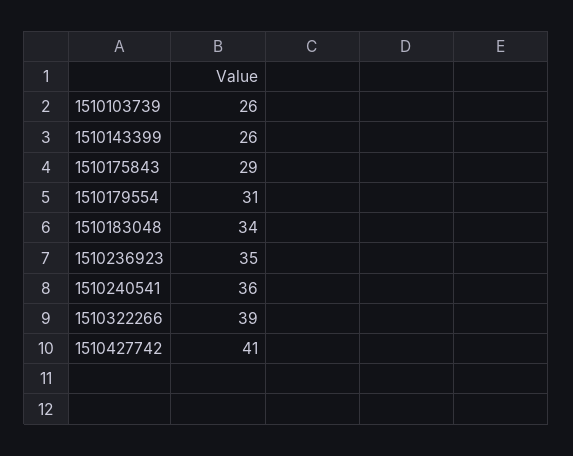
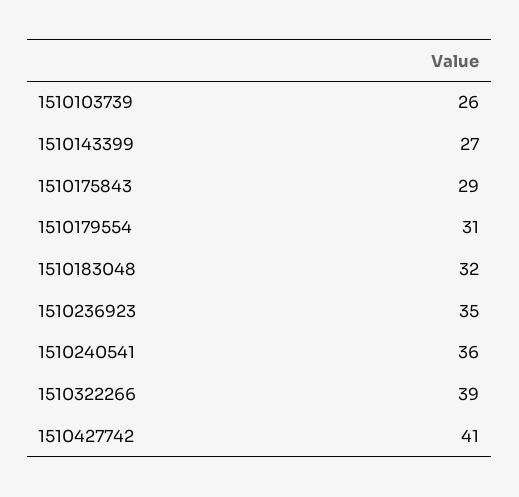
  {
    "1510103739": 26,
-   "1510143399": 26,
+   "1510143399": 27,
    "1510175843": 29,
    "1510179554": 31,
-   "1510183048": 34,
+   "1510183048": 32,
    "1510236923": 35,
    "1510240541": 36,
    "1510322266": 39,
    "1510427742": 41
  }

